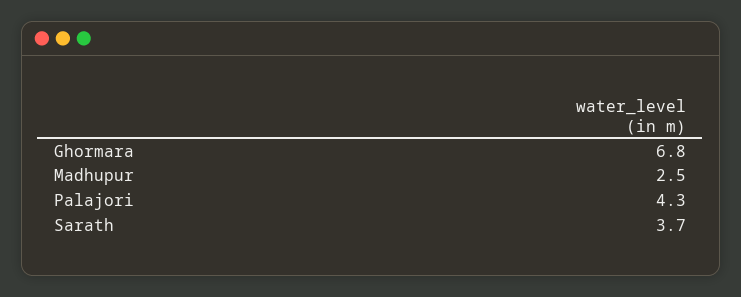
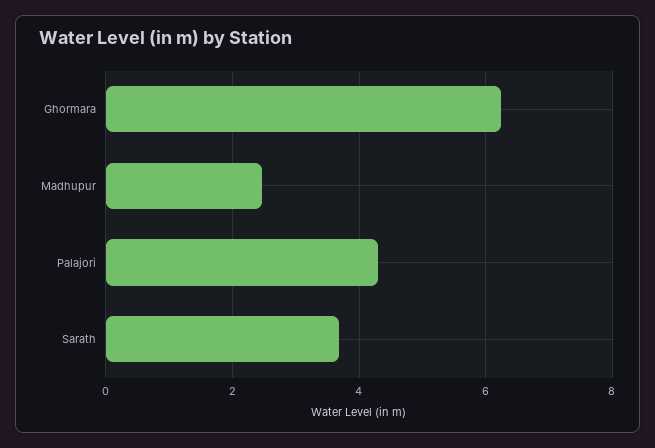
  {
-   "Ghormara": 6.8,
+   "Ghormara": 6.2,
    "Madhupur": 2.5,
    "Palajori": 4.3,
    "Sarath": 3.7
  }

